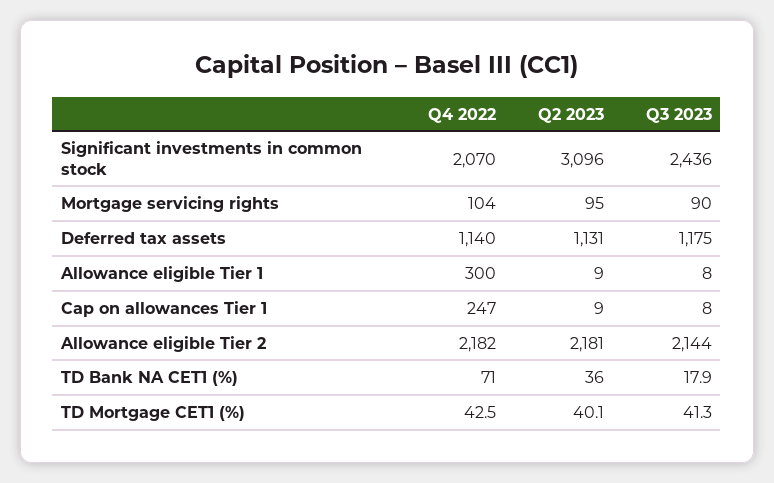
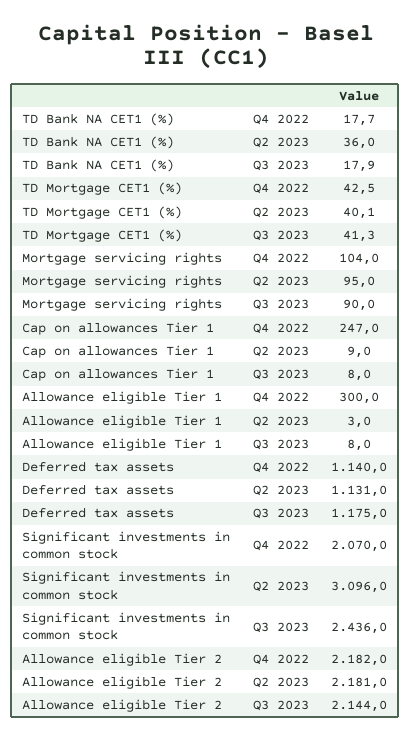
  {
    "Q4 2022": {
      "Significant investments in common stock": 2070,
      "Mortgage servicing rights": 104,
      "Deferred tax assets": 1140,
      "Allowance eligible Tier 1": 300,
      "Cap on allowances Tier 1": 247,
      "Allowance eligible Tier 2": 2182,
-     "TD Bank NA CET1 (%)": 71,
+     "TD Bank NA CET1 (%)": 17.7,
      "TD Mortgage CET1 (%)": 42.5
    },
    "Q2 2023": {
      "Significant investments in common stock": 3096,
      "Mortgage servicing rights": 95,
      "Deferred tax assets": 1131,
-     "Allowance eligible Tier 1": 9,
+     "Allowance eligible Tier 1": 3,
      "Cap on allowances Tier 1": 9,
      "Allowance eligible Tier 2": 2181,
      "TD Bank NA CET1 (%)": 36,
      "TD Mortgage CET1 (%)": 40.1
    },
    "Q3 2023": {
      "Significant investments in common stock": 2436,
      "Mortgage servicing rights": 90,
      "Deferred tax assets": 1175,
      "Allowance eligible Tier 1": 8,
      "Cap on allowances Tier 1": 8,
      "Allowance eligible Tier 2": 2144,
      "TD Bank NA CET1 (%)": 17.9,
      "TD Mortgage CET1 (%)": 41.3
    }
  }

